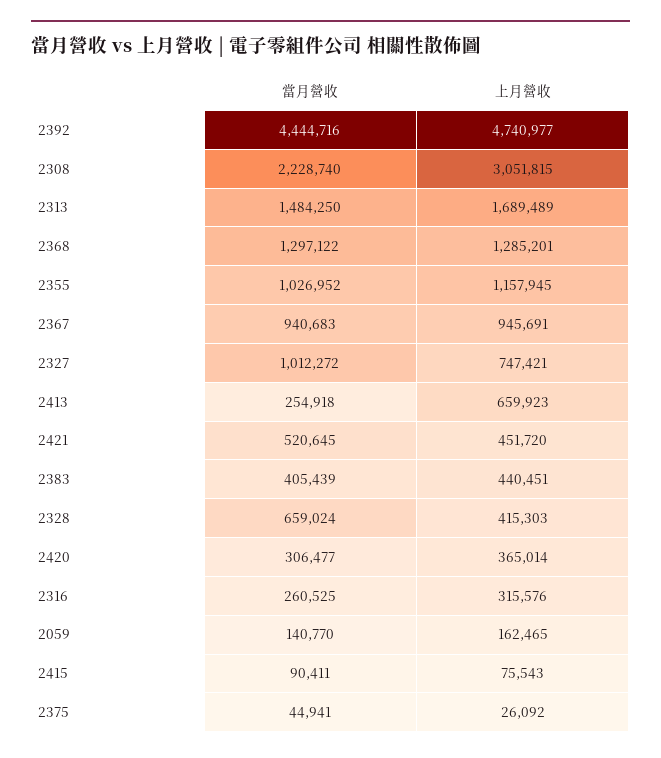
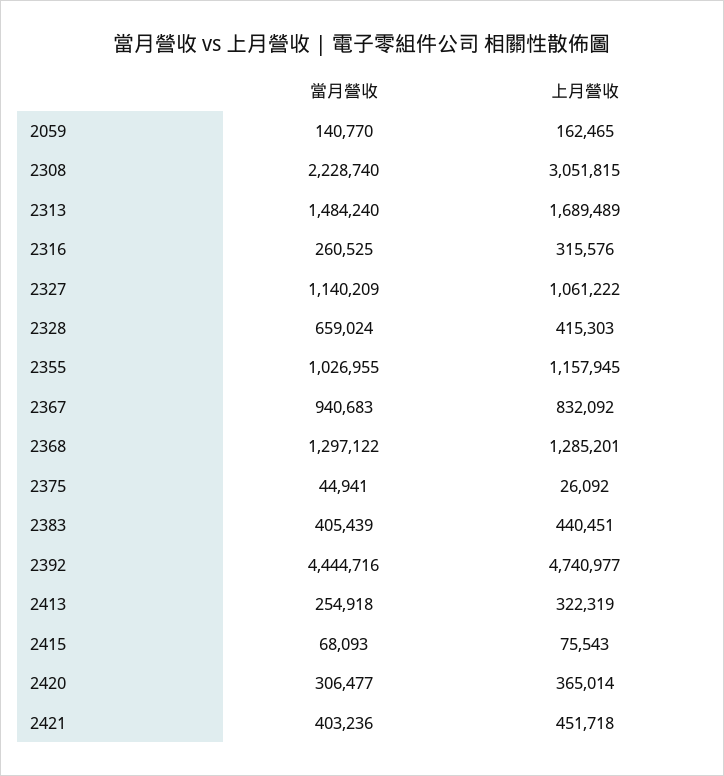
  {
    "當月營收": {
      "2392": 4444716,
      "2308": 2228740,
-     "2313": 1484250,
+     "2313": 1484240,
      "2368": 1297122,
-     "2355": 1026952,
+     "2355": 1026955,
      "2367": 940683,
-     "2327": 1012272,
+     "2327": 1140209,
      "2413": 254918,
-     "2421": 520645,
+     "2421": 403236,
      "2383": 405439,
      "2328": 659024,
      "2420": 306477,
      "2316": 260525,
      "2059": 140770,
-     "2415": 90411,
+     "2415": 68093,
      "2375": 44941
    },
    "上月營收": {
      "2392": 4740977,
      "2308": 3051815,
      "2313": 1689489,
      "2368": 1285201,
      "2355": 1157945,
-     "2367": 945691,
+     "2367": 832092,
-     "2327": 747421,
+     "2327": 1061222,
-     "2413": 659923,
+     "2413": 322319,
-     "2421": 451720,
+     "2421": 451718,
      "2383": 440451,
      "2328": 415303,
      "2420": 365014,
      "2316": 315576,
      "2059": 162465,
      "2415": 75543,
      "2375": 26092
    }
  }

